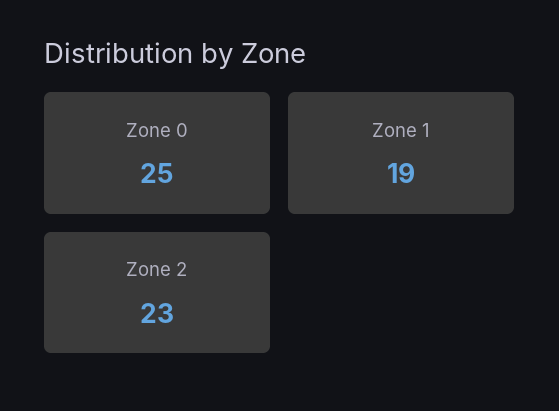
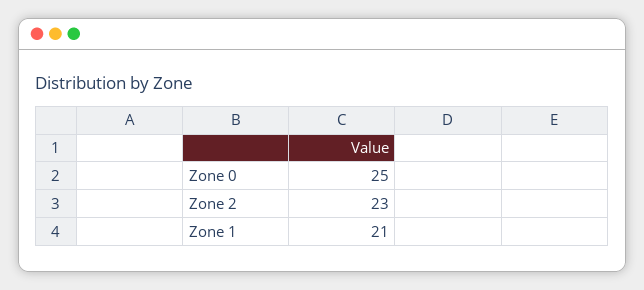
  {
    "Zone 0": 25,
-   "Zone 1": 19,
+   "Zone 1": 21,
    "Zone 2": 23
  }

